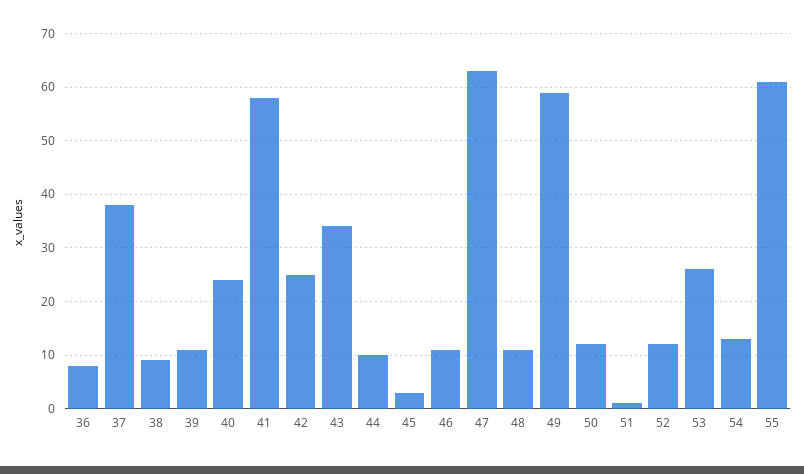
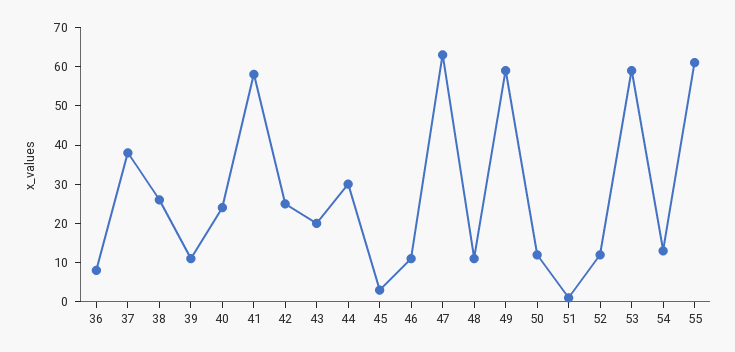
  {
    "36": 10,
    "37": 40,
-   "38": 10,
+   "38": 25,
    "39": 10,
    "40": 25,
    "41": 60,
    "42": 25,
-   "43": 35,
+   "43": 20,
-   "44": 10,
+   "44": 30,
    "45": 5,
    "46": 10,
    "47": 65,
    "48": 10,
    "49": 60,
    "50": 10,
    "51": 0,
    "52": 10,
-   "53": 25,
+   "53": 60,
    "54": 15,
    "55": 60
  }

